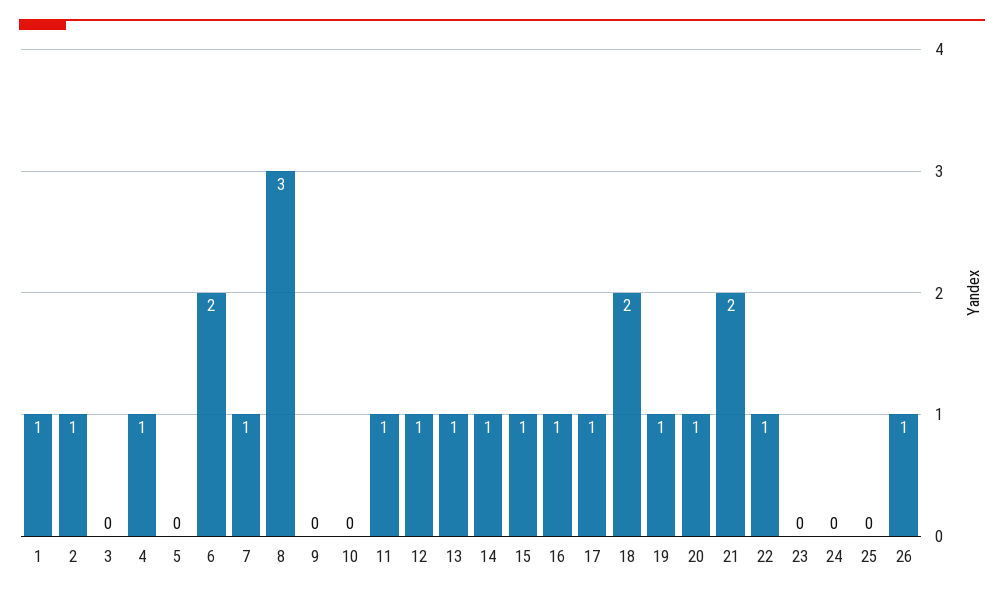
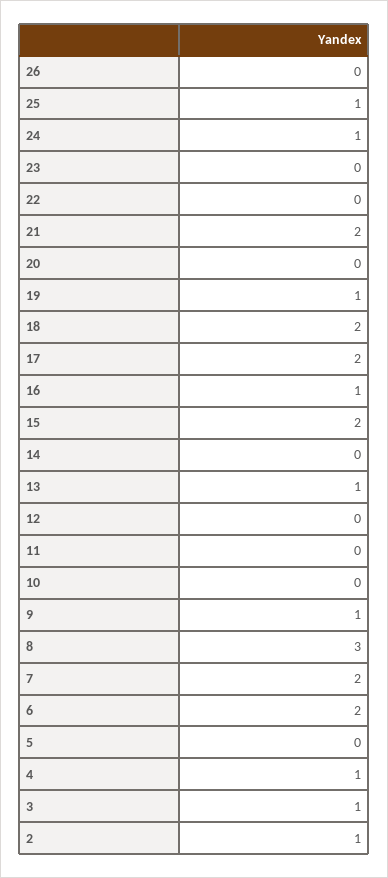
  {
-   "1": 1,
    "2": 1,
-   "3": 0,
+   "3": 1,
    "4": 1,
    "5": 0,
    "6": 2,
-   "7": 1,
+   "7": 2,
    "8": 3,
-   "9": 0,
+   "9": 1,
    "10": 0,
-   "11": 1,
+   "11": 0,
-   "12": 1,
+   "12": 0,
    "13": 1,
-   "14": 1,
+   "14": 0,
-   "15": 1,
+   "15": 2,
    "16": 1,
-   "17": 1,
+   "17": 2,
    "18": 2,
    "19": 1,
-   "20": 1,
+   "20": 0,
    "21": 2,
-   "22": 1,
+   "22": 0,
    "23": 0,
-   "24": 0,
+   "24": 1,
-   "25": 0,
+   "25": 1,
-   "26": 1
+   "26": 0
  }

